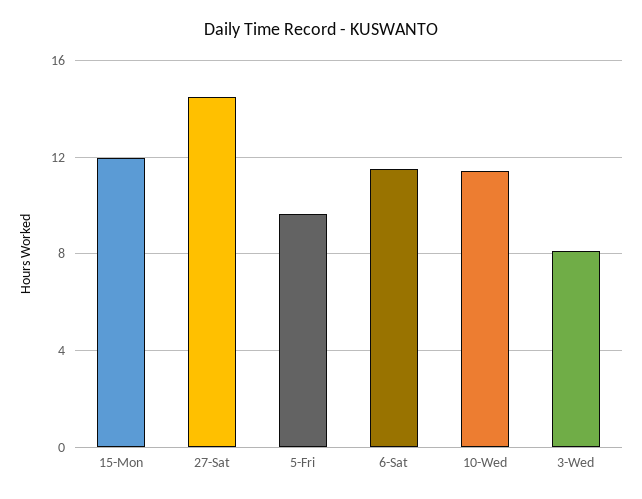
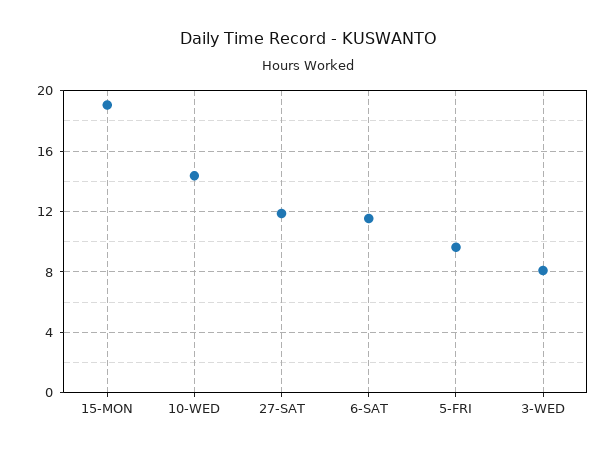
  {
-   "15-Mon": 12,
+   "15-Mon": 19,
-   "27-Sat": 14.5,
+   "27-Sat": 12,
    "5-Fri": 9.5,
    "6-Sat": 11.5,
-   "10-Wed": 11.5,
+   "10-Wed": 14.5,
    "3-Wed": 8
  }

